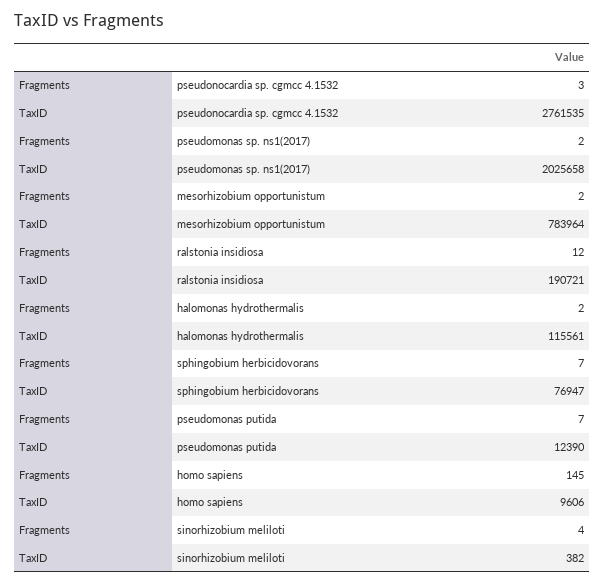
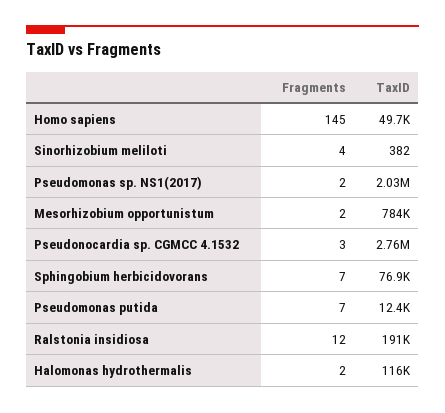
  {
    "Fragments": {
      "pseudonocardia sp. cgmcc 4.1532": 3,
      "pseudomonas sp. ns1(2017)": 2,
      "mesorhizobium opportunistum": 2,
      "ralstonia insidiosa": 12,
      "halomonas hydrothermalis": 2,
      "sphingobium herbicidovorans": 7,
      "pseudomonas putida": 7,
      "homo sapiens": 145,
      "sinorhizobium meliloti": 4
    },
    "TaxID": {
      "pseudonocardia sp. cgmcc 4.1532": 2761535,
      "pseudomonas sp. ns1(2017)": 2025658,
      "mesorhizobium opportunistum": 783964,
      "ralstonia insidiosa": 190721,
      "halomonas hydrothermalis": 115561,
      "sphingobium herbicidovorans": 76947,
      "pseudomonas putida": 12390,
-     "homo sapiens": 9606,
+     "homo sapiens": 49700,
      "sinorhizobium meliloti": 382
    }
  }

